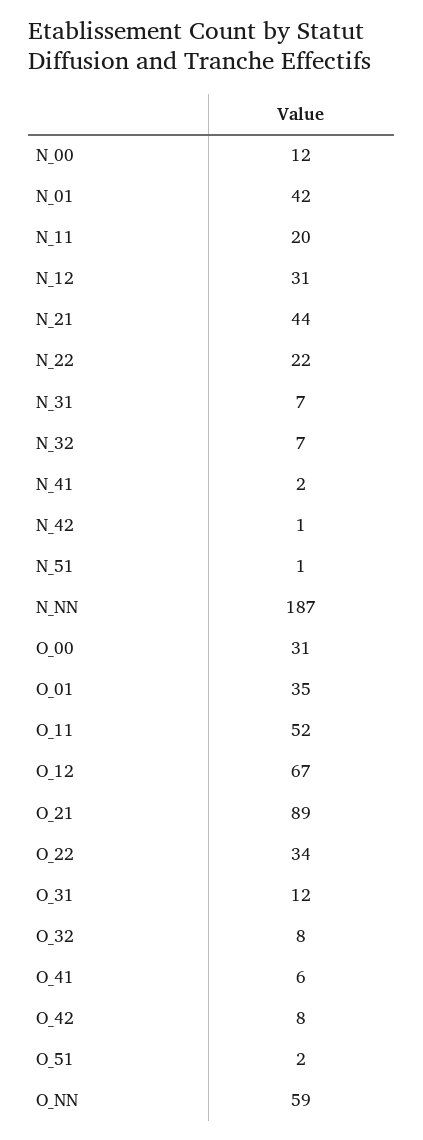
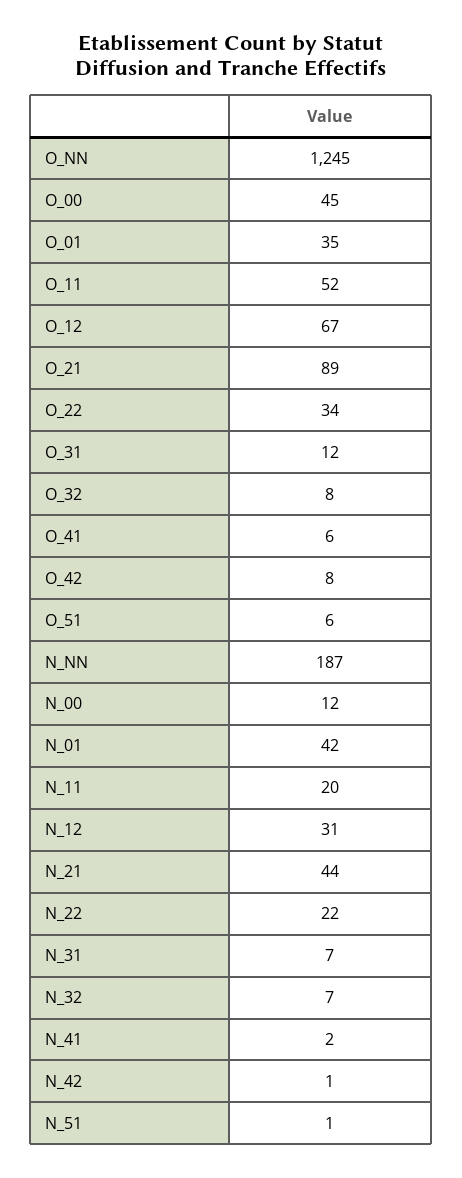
  {
    "N_00": 12,
    "N_01": 42,
    "N_11": 20,
    "N_12": 31,
    "N_21": 44,
    "N_22": 22,
    "N_31": 7,
    "N_32": 7,
    "N_41": 2,
    "N_42": 1,
    "N_51": 1,
    "N_NN": 187,
-   "O_00": 31,
+   "O_00": 45,
    "O_01": 35,
    "O_11": 52,
    "O_12": 67,
    "O_21": 89,
    "O_22": 34,
    "O_31": 12,
    "O_32": 8,
    "O_41": 6,
    "O_42": 8,
-   "O_51": 2,
+   "O_51": 6,
-   "O_NN": 59
+   "O_NN": 1245
  }

